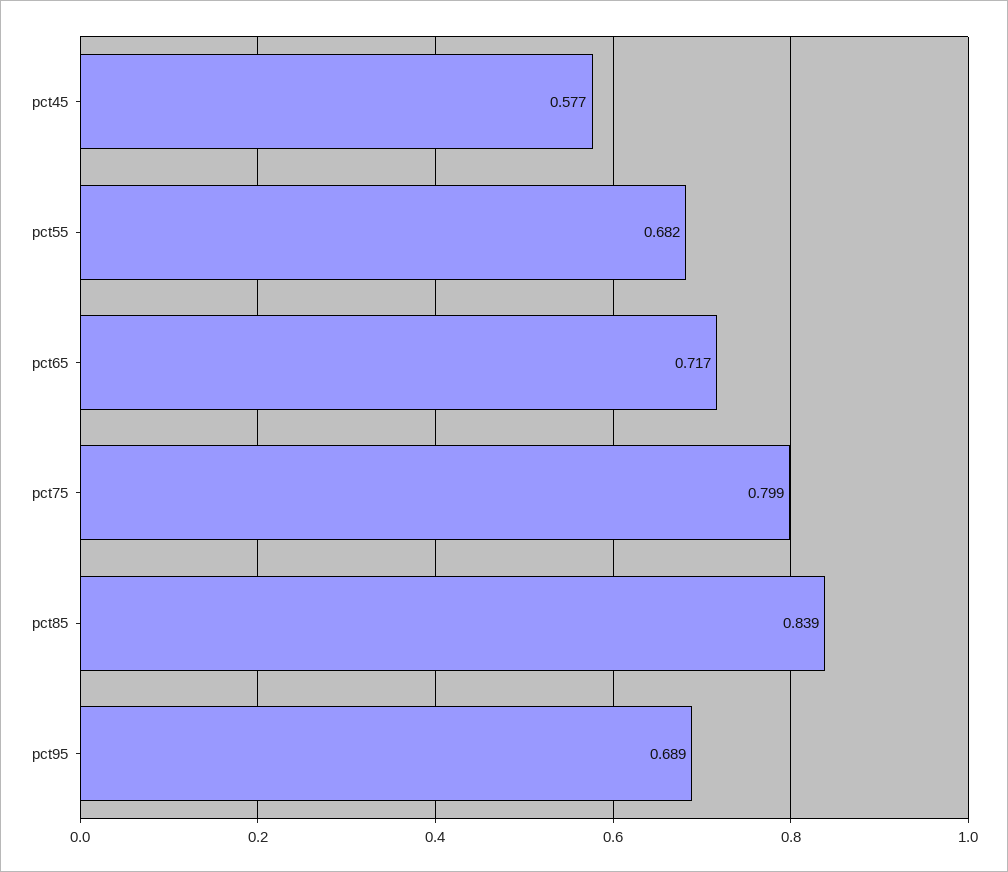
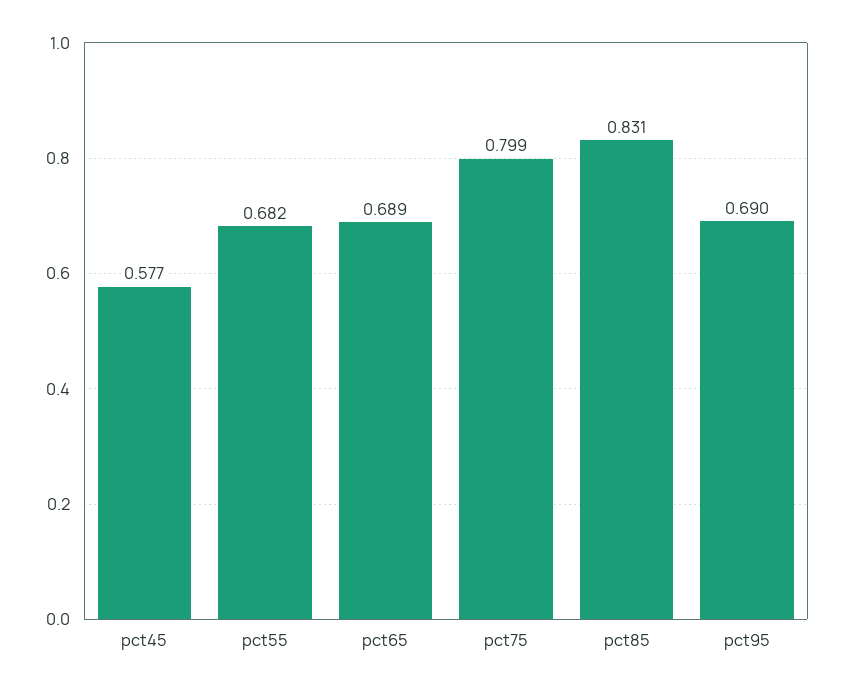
  {
    "pct45": 0.577,
    "pct55": 0.682,
-   "pct65": 0.717,
+   "pct65": 0.689,
    "pct75": 0.799,
-   "pct85": 0.839,
+   "pct85": 0.831,
-   "pct95": 0.689
+   "pct95": 0.69
  }

